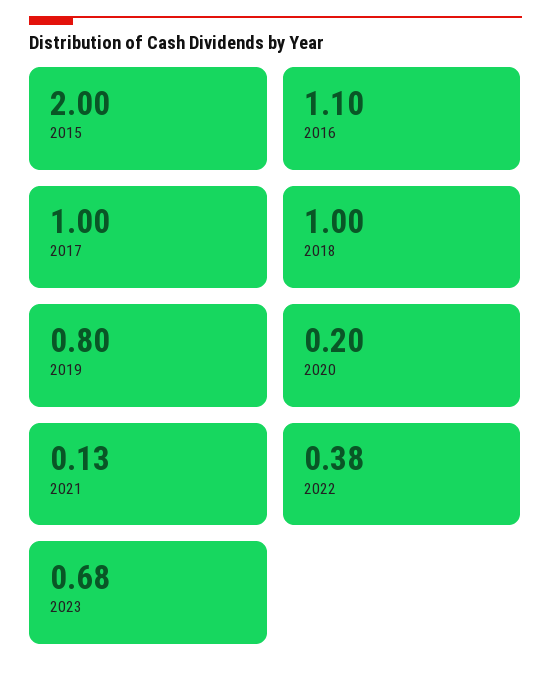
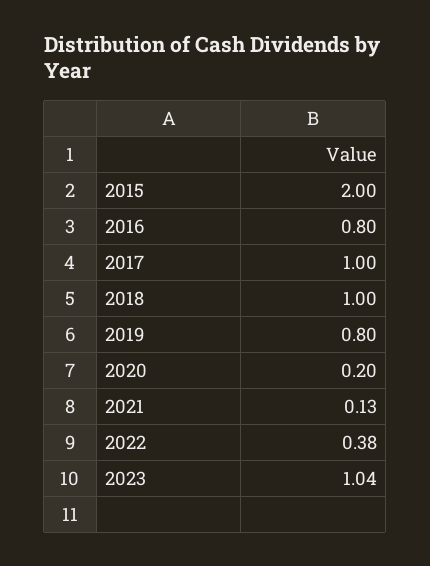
  {
    "2015": 2,
-   "2016": 1.1,
+   "2016": 0.8,
    "2017": 1,
    "2018": 1,
    "2019": 0.8,
    "2020": 0.2,
    "2021": 0.13,
    "2022": 0.38,
-   "2023": 0.68
+   "2023": 1.04
  }

